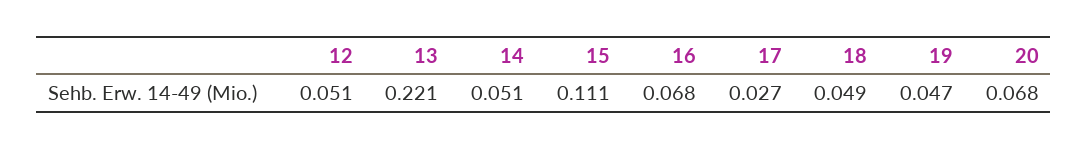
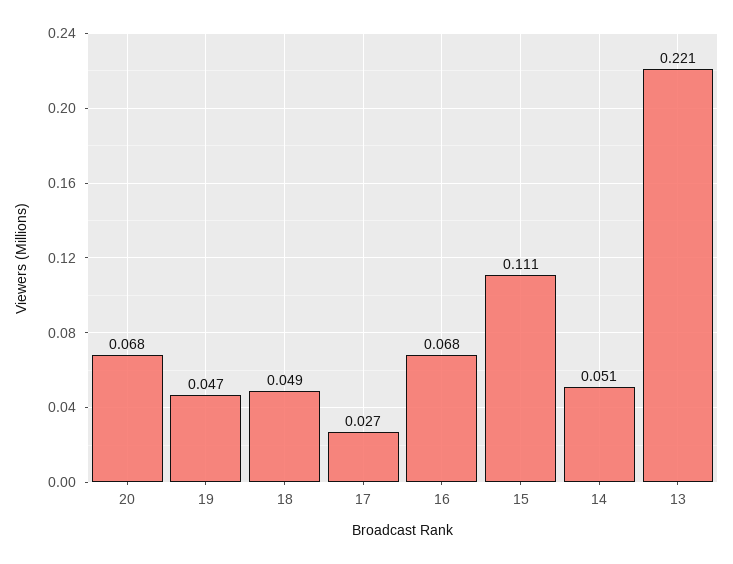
  {
-   "12": 0.051,
    "13": 0.221,
    "14": 0.051,
    "15": 0.111,
    "16": 0.068,
    "17": 0.027,
    "18": 0.049,
    "19": 0.047,
    "20": 0.068
  }

